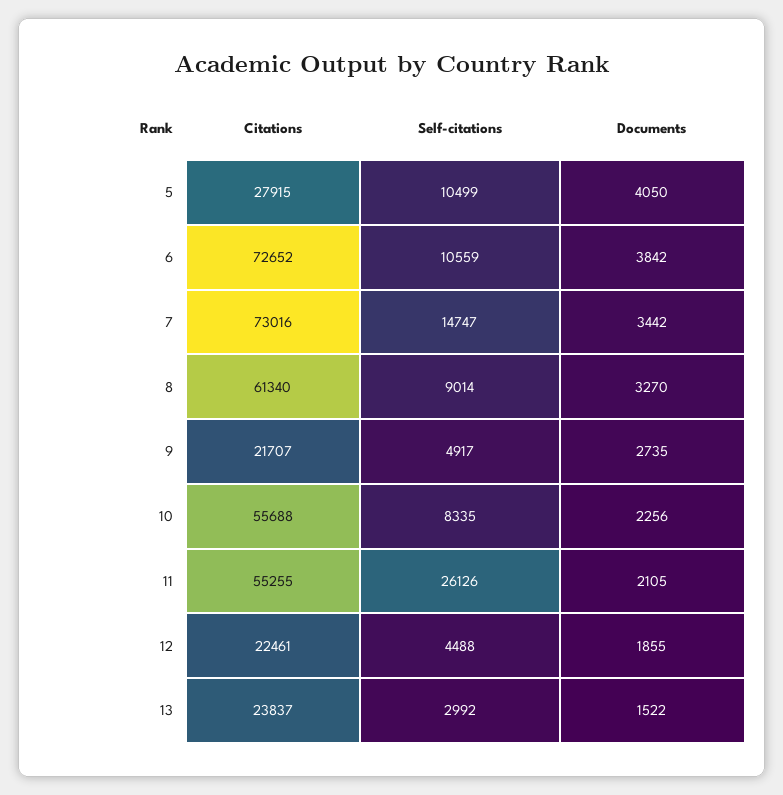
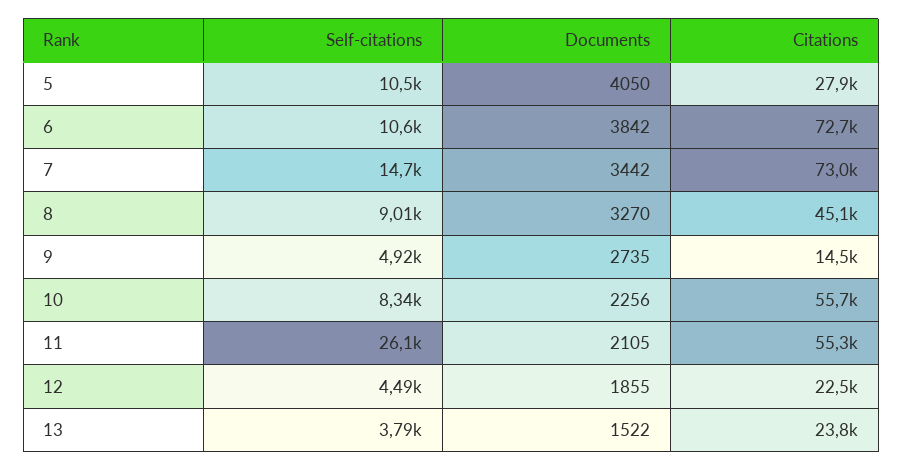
  {
    "Citations": {
      "5": 27915,
      "6": 72652,
      "7": 73016,
-     "8": 61340,
+     "8": 45100,
-     "9": 21707,
+     "9": 14500,
      "10": 55688,
      "11": 55255,
      "12": 22461,
      "13": 23837
    },
    "Self-citations": {
      "5": 10499,
      "6": 10559,
      "7": 14747,
      "8": 9014,
      "9": 4917,
      "10": 8335,
      "11": 26126,
      "12": 4488,
-     "13": 2992
+     "13": 3790
    },
    "Documents": {
      "5": 4050,
      "6": 3842,
      "7": 3442,
      "8": 3270,
      "9": 2735,
      "10": 2256,
      "11": 2105,
      "12": 1855,
      "13": 1522
    }
  }

